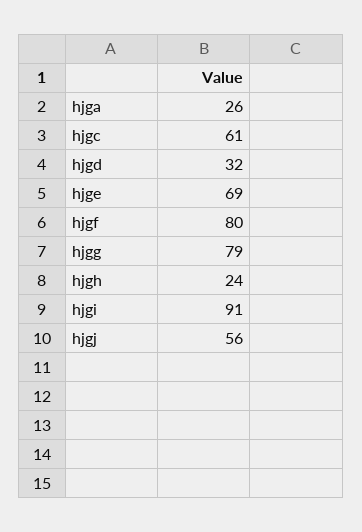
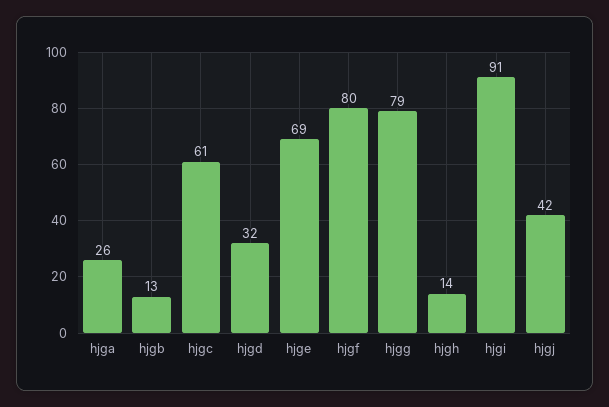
  {
    "hjga": 26,
    "hjgc": 61,
    "hjgd": 32,
    "hjge": 69,
    "hjgf": 80,
    "hjgg": 79,
-   "hjgh": 24,
+   "hjgh": 14,
    "hjgi": 91,
-   "hjgj": 56
+   "hjgj": 42,
+   "hjgb": 13
  }

